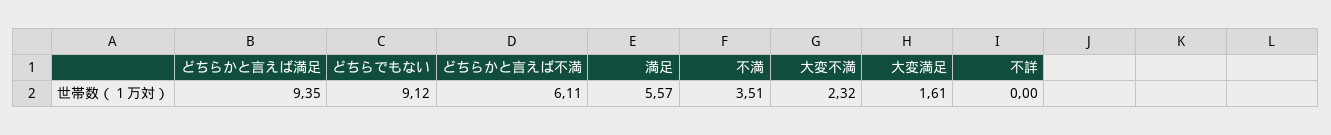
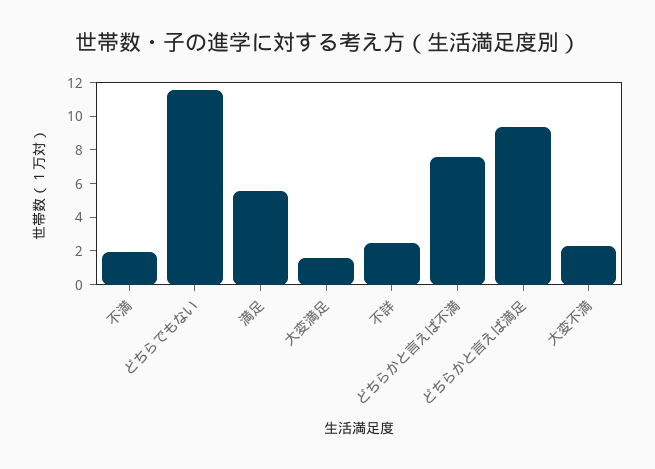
  {
    "どちらかと言えば満足": 9.35,
-   "どちらでもない": 9.12,
+   "どちらでもない": 11.5,
-   "どちらかと言えば不満": 6.11,
+   "どちらかと言えば不満": 7.5,
    "満足": 5.57,
-   "不満": 3.51,
+   "不満": 2,
    "大変不満": 2.32,
    "大変満足": 1.61,
-   "不詳": 0
+   "不詳": 2.5
  }

